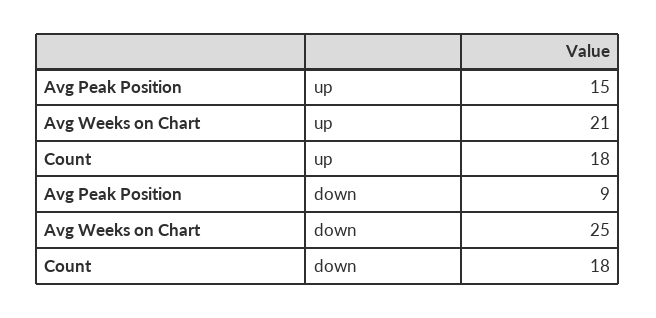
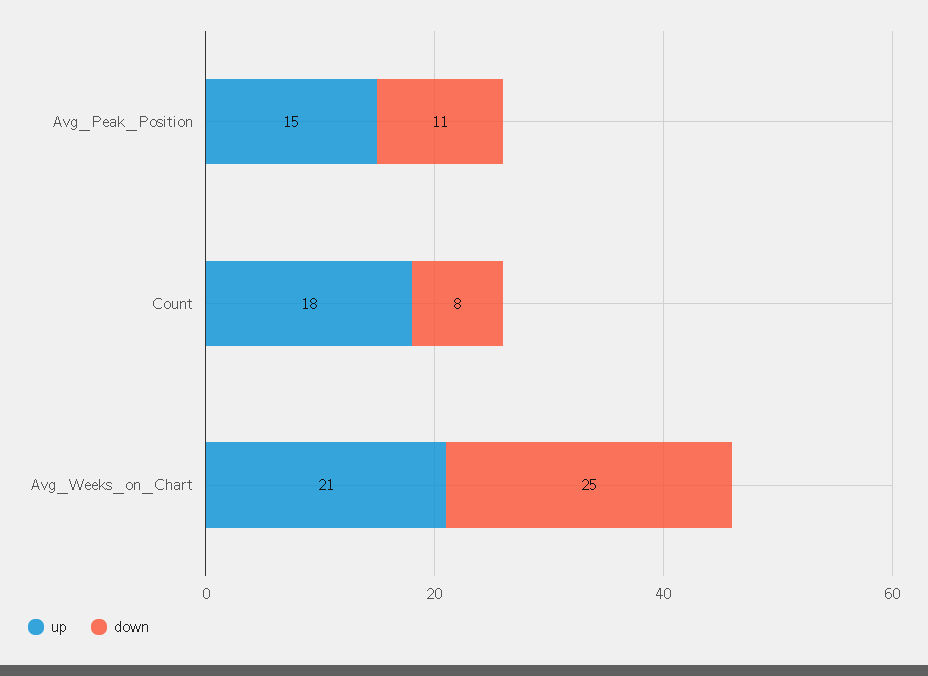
  {
    "up": {
      "Avg Peak Position": 15,
      "Avg Weeks on Chart": 21,
      "Count": 18
    },
    "down": {
-     "Avg Peak Position": 9,
+     "Avg Peak Position": 11,
      "Avg Weeks on Chart": 25,
-     "Count": 18
+     "Count": 8
    }
  }

